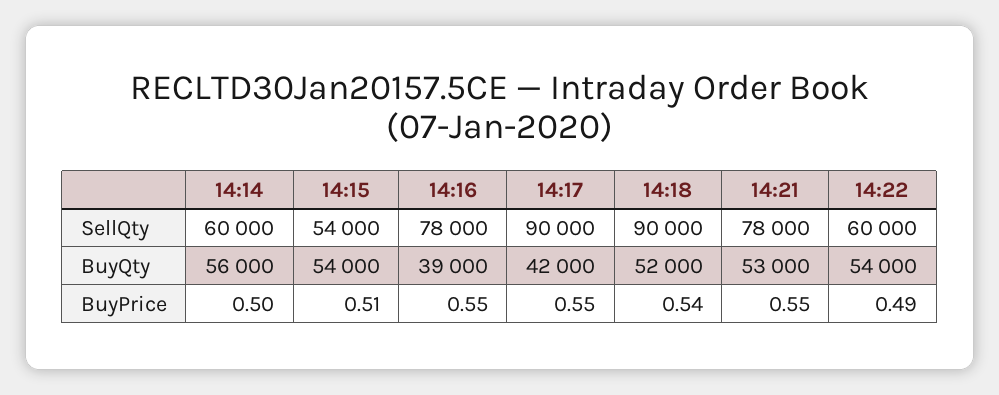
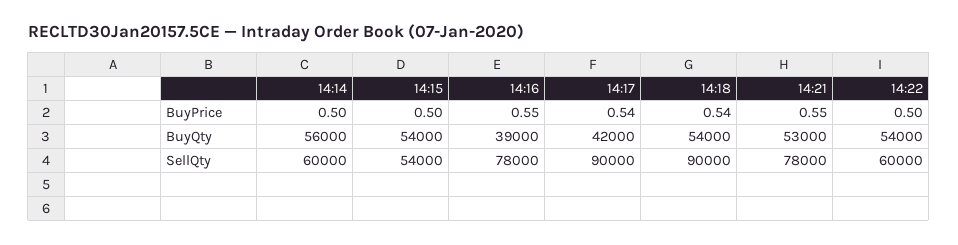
  {
    "14:14": {
      "SellQty": 60000,
      "BuyQty": 56000,
      "BuyPrice": 0.5
    },
    "14:15": {
      "SellQty": 54000,
      "BuyQty": 54000,
-     "BuyPrice": 0.51
+     "BuyPrice": 0.5
    },
    "14:16": {
      "SellQty": 78000,
      "BuyQty": 39000,
      "BuyPrice": 0.55
    },
    "14:17": {
      "SellQty": 90000,
      "BuyQty": 42000,
-     "BuyPrice": 0.55
+     "BuyPrice": 0.54
    },
    "14:18": {
      "SellQty": 90000,
-     "BuyQty": 52000,
+     "BuyQty": 54000,
      "BuyPrice": 0.54
    },
    "14:21": {
      "SellQty": 78000,
      "BuyQty": 53000,
      "BuyPrice": 0.55
    },
    "14:22": {
      "SellQty": 60000,
      "BuyQty": 54000,
-     "BuyPrice": 0.49
+     "BuyPrice": 0.5
    }
  }

